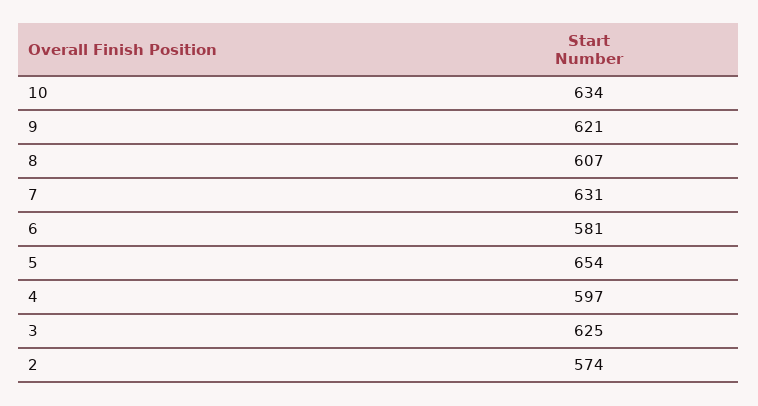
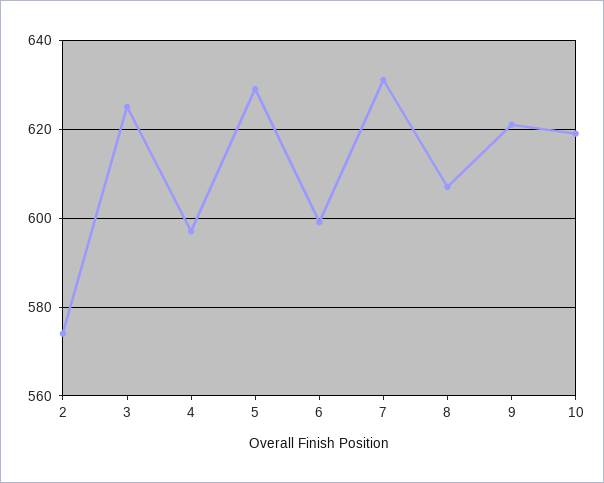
  {
-   "10": 634,
+   "10": 620,
    "9": 621,
    "8": 607,
    "7": 631,
-   "6": 581,
+   "6": 600,
-   "5": 654,
+   "5": 630,
    "4": 597,
    "3": 625,
    "2": 574
  }

